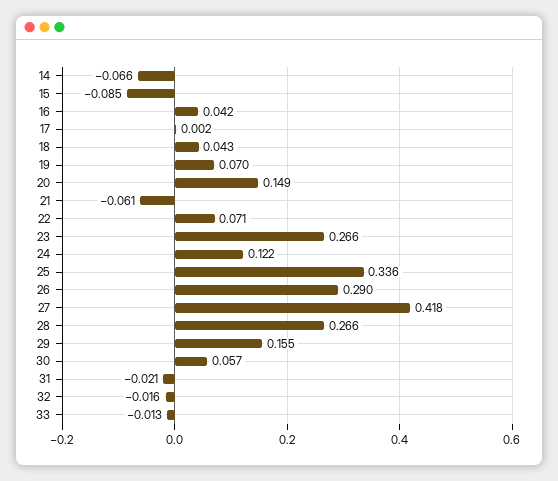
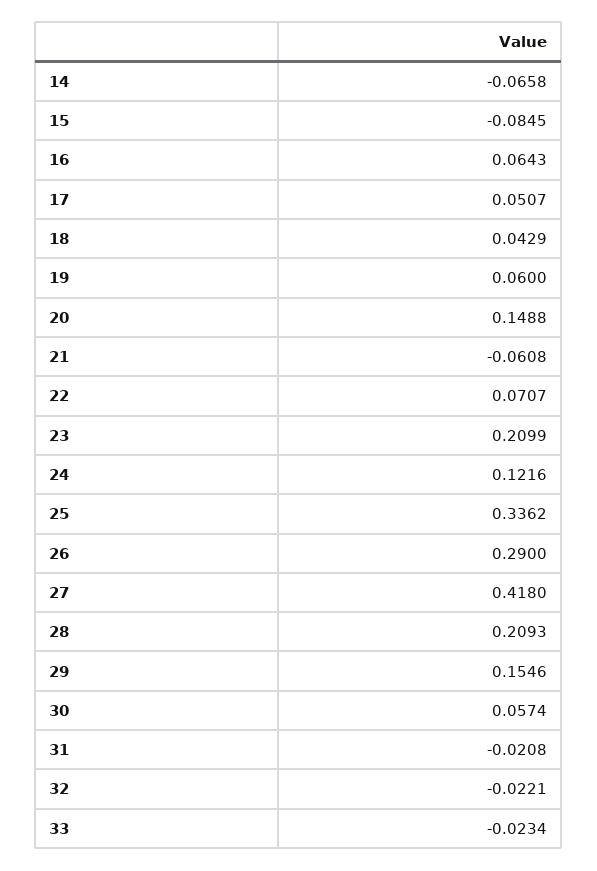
  {
    "14": -0.0658,
    "15": -0.0845,
-   "16": 0.042,
+   "16": 0.0643,
-   "17": 0.002,
+   "17": 0.0507,
    "18": 0.0429,
-   "19": 0.07,
+   "19": 0.06,
    "20": 0.1488,
    "21": -0.0608,
    "22": 0.0707,
-   "23": 0.266,
+   "23": 0.2099,
    "24": 0.1216,
    "25": 0.3362,
    "26": 0.29,
    "27": 0.418,
-   "28": 0.266,
+   "28": 0.2093,
    "29": 0.1546,
    "30": 0.0574,
    "31": -0.0208,
-   "32": -0.016,
+   "32": -0.0221,
-   "33": -0.013
+   "33": -0.0234
  }

